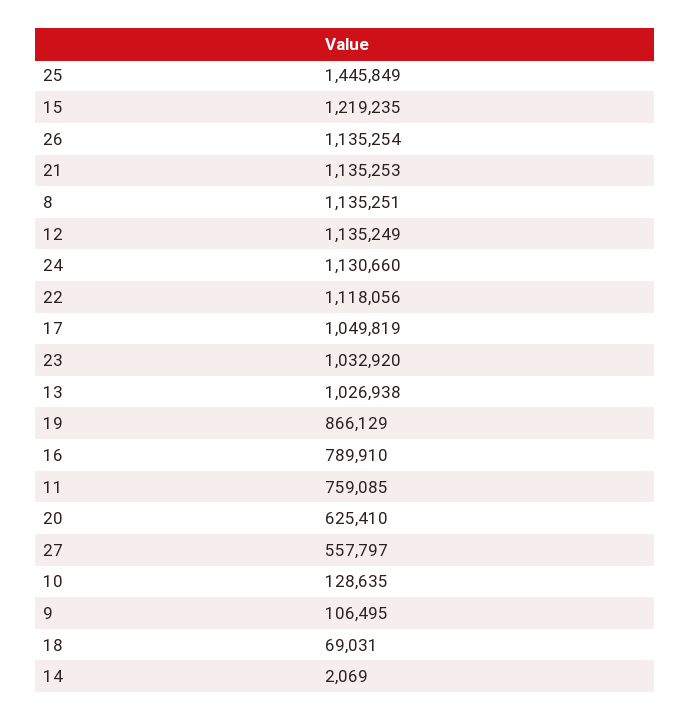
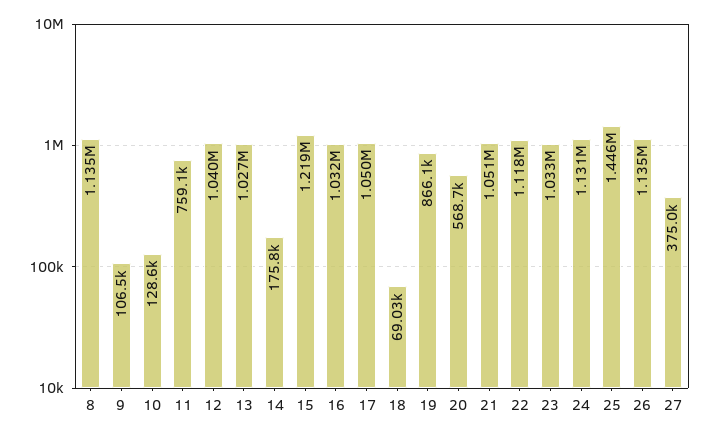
  {
    "25": 1445849,
    "15": 1219235,
    "26": 1135254,
-   "21": 1135253,
+   "21": 1051000,
    "8": 1135251,
-   "12": 1135249,
+   "12": 1040000,
    "24": 1130660,
    "22": 1118056,
    "17": 1049819,
    "23": 1032920,
    "13": 1026938,
    "19": 866129,
-   "16": 789910,
+   "16": 1032000,
    "11": 759085,
-   "20": 625410,
+   "20": 568700,
-   "27": 557797,
+   "27": 375000,
    "10": 128635,
    "9": 106495,
    "18": 69031,
-   "14": 2069
+   "14": 175800
  }

